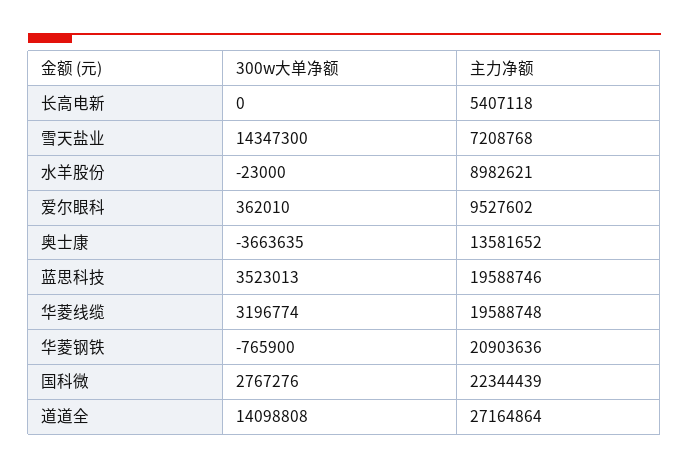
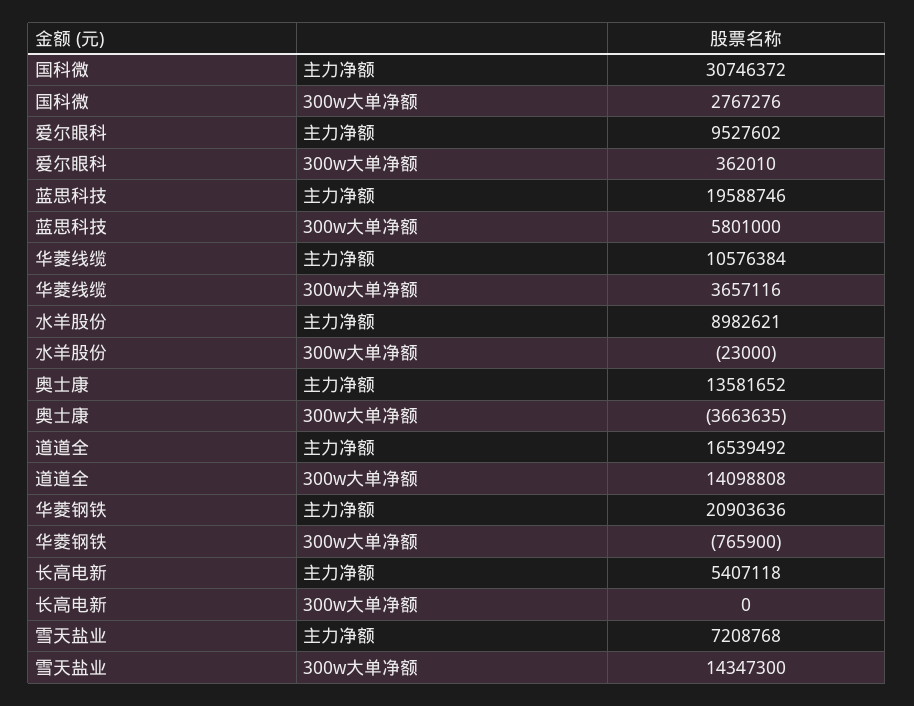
  {
    "300w大单净额": {
      "长高电新": 0,
      "雪天盐业": 14347300,
      "水羊股份": -23000,
      "爱尔眼科": 362010,
      "奥士康": -3663635,
-     "蓝思科技": 3523013,
+     "蓝思科技": 5801000,
-     "华菱线缆": 3196774,
+     "华菱线缆": 3657116,
      "华菱钢铁": -765900,
      "国科微": 2767276,
      "道道全": 14098808
    },
    "主力净额": {
      "长高电新": 5407118,
      "雪天盐业": 7208768,
      "水羊股份": 8982621,
      "爱尔眼科": 9527602,
      "奥士康": 13581652,
      "蓝思科技": 19588746,
-     "华菱线缆": 19588748,
+     "华菱线缆": 10576384,
      "华菱钢铁": 20903636,
-     "国科微": 22344439,
+     "国科微": 30746372,
-     "道道全": 27164864
+     "道道全": 16539492
    }
  }

